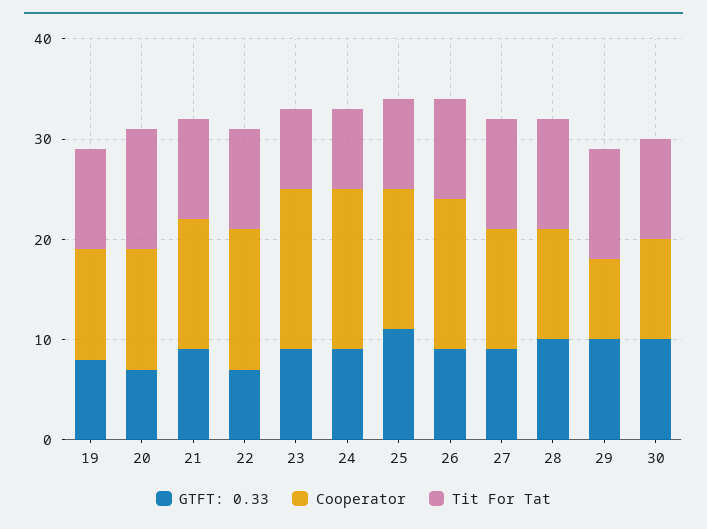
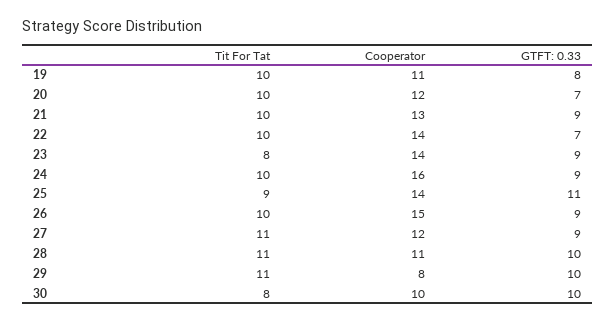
  {
    "GTFT: 0.33": {
      "19": 8,
      "20": 7,
      "21": 9,
      "22": 7,
      "23": 9,
      "24": 9,
      "25": 11,
      "26": 9,
      "27": 9,
      "28": 10,
      "29": 10,
      "30": 10
    },
    "Cooperator": {
      "19": 11,
      "20": 12,
      "21": 13,
      "22": 14,
-     "23": 16,
+     "23": 14,
      "24": 16,
      "25": 14,
      "26": 15,
      "27": 12,
      "28": 11,
      "29": 8,
      "30": 10
    },
    "Tit For Tat": {
      "19": 10,
-     "20": 12,
+     "20": 10,
      "21": 10,
      "22": 10,
      "23": 8,
-     "24": 8,
+     "24": 10,
      "25": 9,
      "26": 10,
      "27": 11,
      "28": 11,
      "29": 11,
-     "30": 10
+     "30": 8
    }
  }

